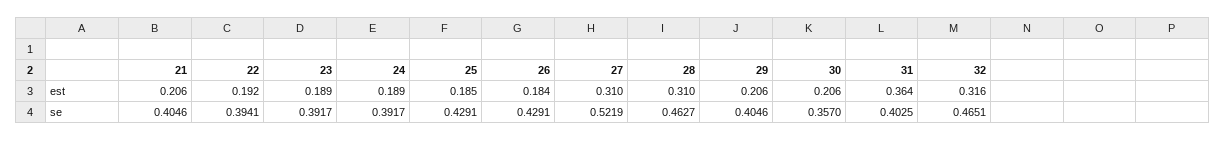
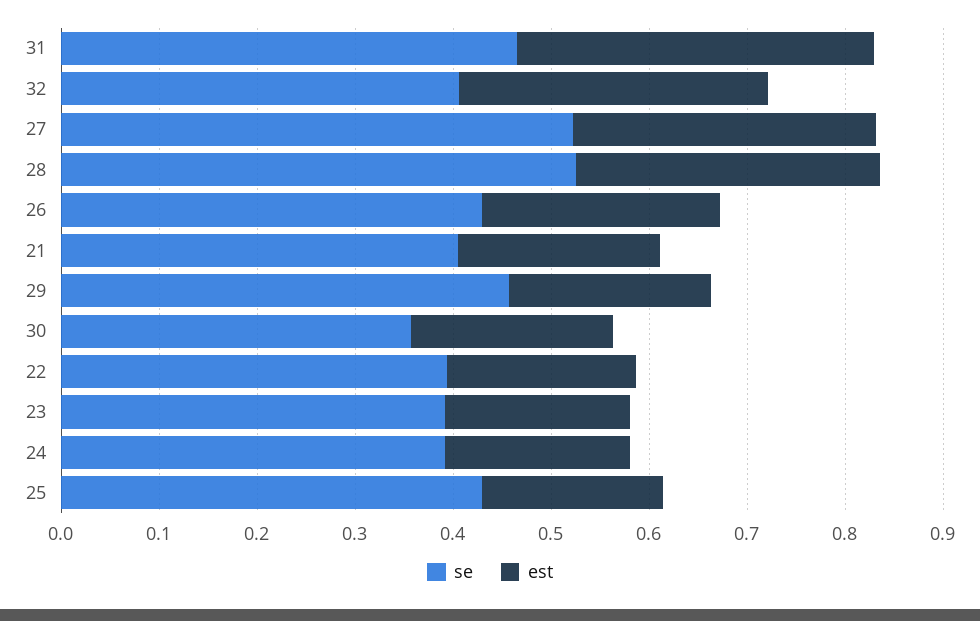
  {
    "est": {
      "21": 0.206,
      "22": 0.192,
      "23": 0.189,
      "24": 0.189,
      "25": 0.185,
-     "26": 0.184,
+     "26": 0.24,
      "27": 0.31,
      "28": 0.31,
      "29": 0.206,
      "30": 0.206,
      "31": 0.364,
      "32": 0.316
    },
    "se": {
      "21": 0.4046,
      "22": 0.3941,
      "23": 0.3917,
      "24": 0.3917,
      "25": 0.4291,
      "26": 0.4291,
      "27": 0.5219,
-     "28": 0.4627,
+     "28": 0.52,
-     "29": 0.4046,
+     "29": 0.46,
      "30": 0.357,
-     "31": 0.4025,
+     "31": 0.46,
-     "32": 0.4651
+     "32": 0.4
    }
  }

